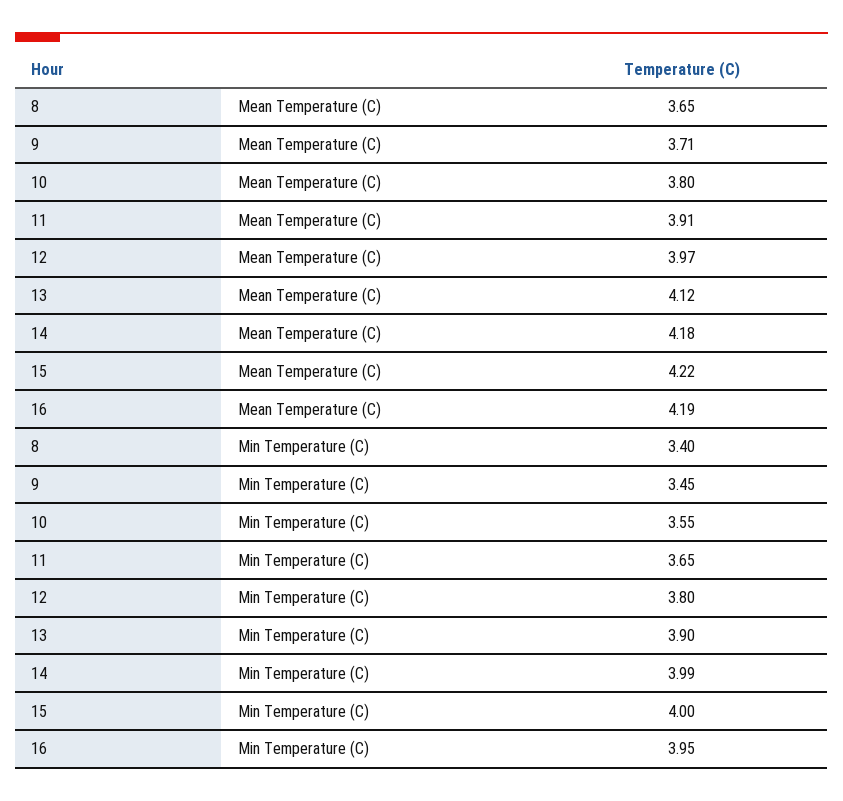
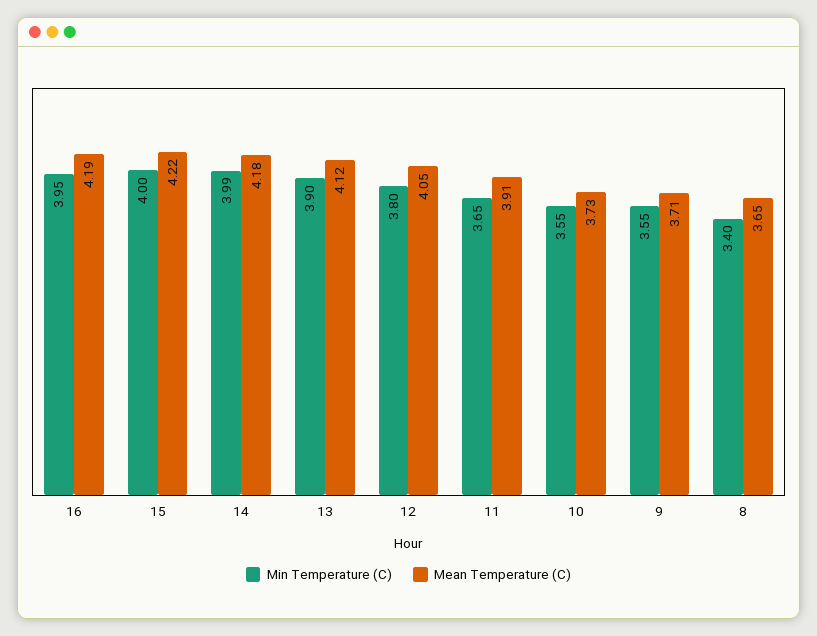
  {
    "Mean Temperature (C)": {
      "8": 3.65,
      "9": 3.71,
-     "10": 3.8,
+     "10": 3.73,
      "11": 3.91,
-     "12": 3.97,
+     "12": 4.05,
      "13": 4.12,
      "14": 4.18,
      "15": 4.22,
      "16": 4.19
    },
    "Min Temperature (C)": {
      "8": 3.4,
-     "9": 3.45,
+     "9": 3.55,
      "10": 3.55,
      "11": 3.65,
      "12": 3.8,
      "13": 3.9,
      "14": 3.99,
      "15": 4,
      "16": 3.95
    }
  }

